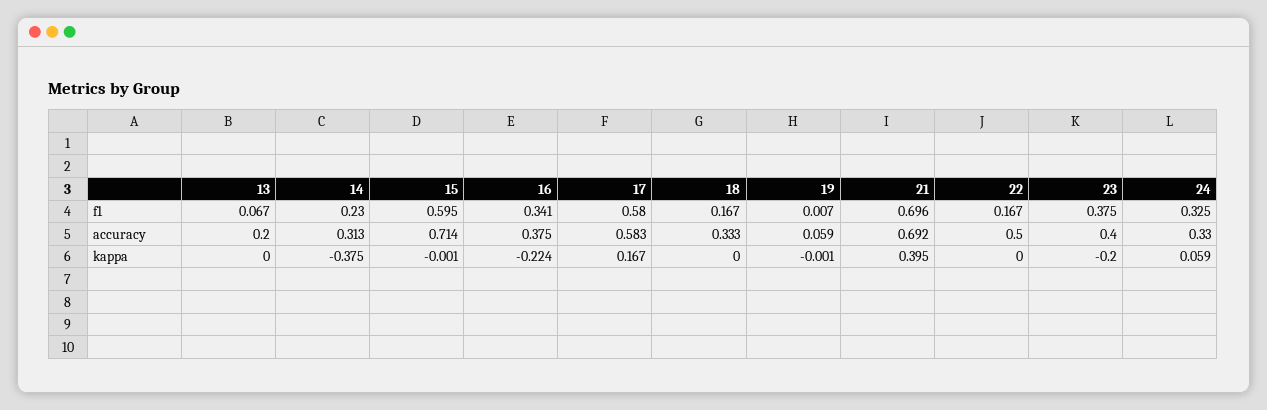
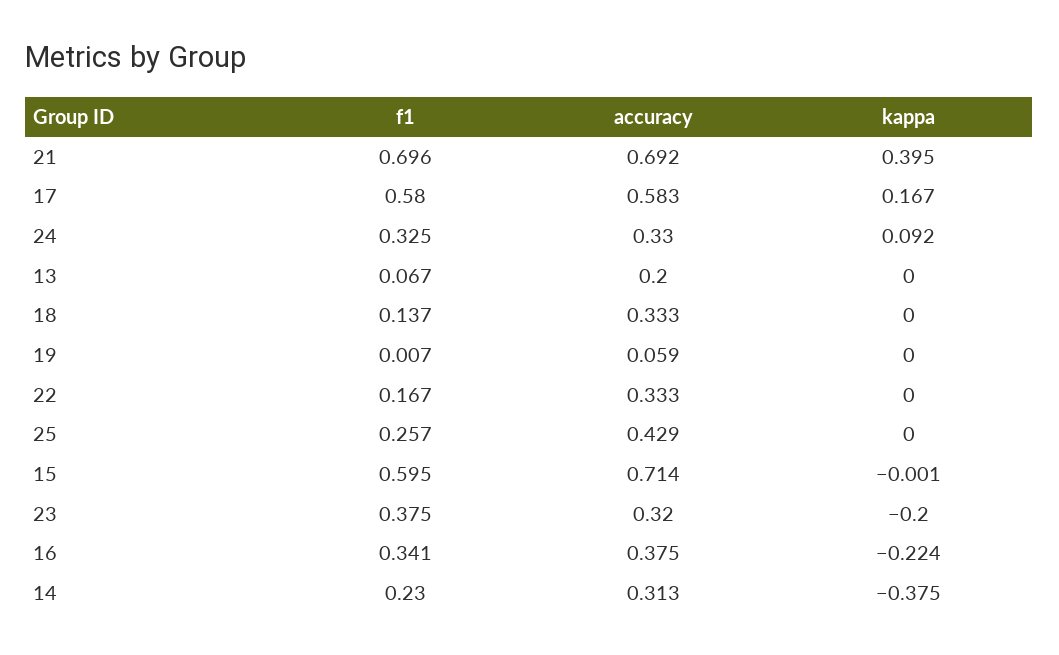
  {
    "13": {
      "f1": 0.067,
      "accuracy": 0.2,
      "kappa": 0
    },
    "14": {
      "f1": 0.23,
      "accuracy": 0.313,
      "kappa": -0.375
    },
    "15": {
      "f1": 0.595,
      "accuracy": 0.714,
      "kappa": -0.001
    },
    "16": {
      "f1": 0.341,
      "accuracy": 0.375,
      "kappa": -0.224
    },
    "17": {
      "f1": 0.58,
      "accuracy": 0.583,
      "kappa": 0.167
    },
    "18": {
-     "f1": 0.167,
+     "f1": 0.137,
      "accuracy": 0.333,
      "kappa": 0
    },
    "19": {
      "f1": 0.007,
      "accuracy": 0.059,
-     "kappa": -0.001
+     "kappa": 0
    },
    "21": {
      "f1": 0.696,
      "accuracy": 0.692,
      "kappa": 0.395
    },
    "22": {
      "f1": 0.167,
-     "accuracy": 0.5,
+     "accuracy": 0.333,
      "kappa": 0
    },
    "23": {
      "f1": 0.375,
-     "accuracy": 0.4,
+     "accuracy": 0.32,
      "kappa": -0.2
    },
    "24": {
      "f1": 0.325,
      "accuracy": 0.33,
-     "kappa": 0.059
+     "kappa": 0.092
-   }
+   },
+   "25": {
+     "f1": 0.257,
+     "accuracy": 0.429,
+     "kappa": 0
+   }
  }

